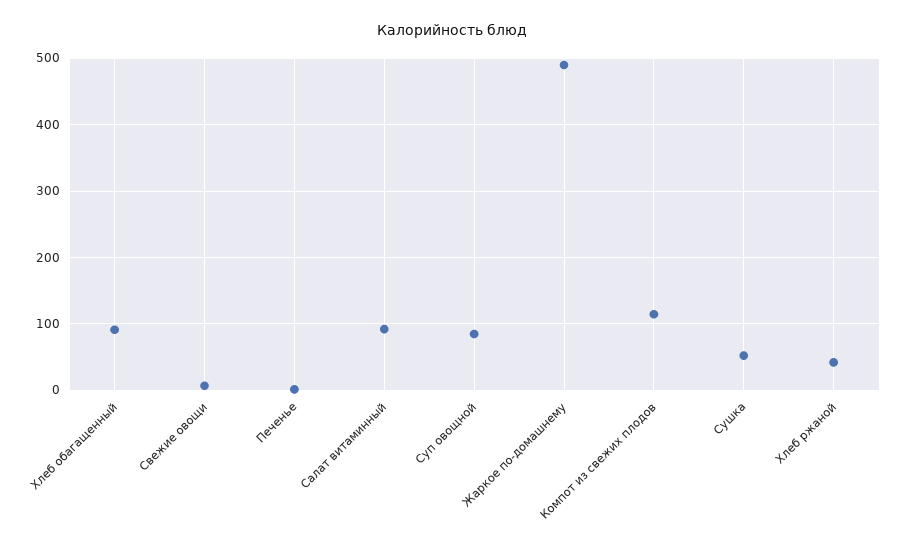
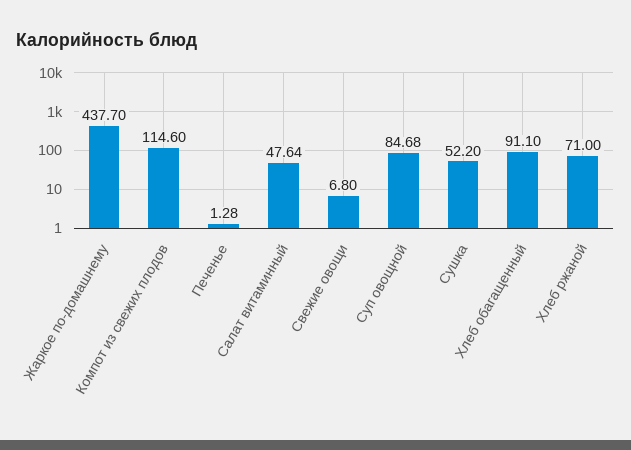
  {
    "Хлеб обагащенный": 91.1,
    "Свежие овощи": 6.8,
    "Печенье": 1.28,
-   "Салат витаминный": 90,
+   "Салат витаминный": 47.64,
    "Суп овощной": 84.68,
-   "Жаркое по-домашнему": 490,
+   "Жаркое по-домашнему": 437.7,
    "Компот из свежих плодов": 114.6,
    "Сушка": 52.2,
-   "Хлеб ржаной": 40
+   "Хлеб ржаной": 71
  }

